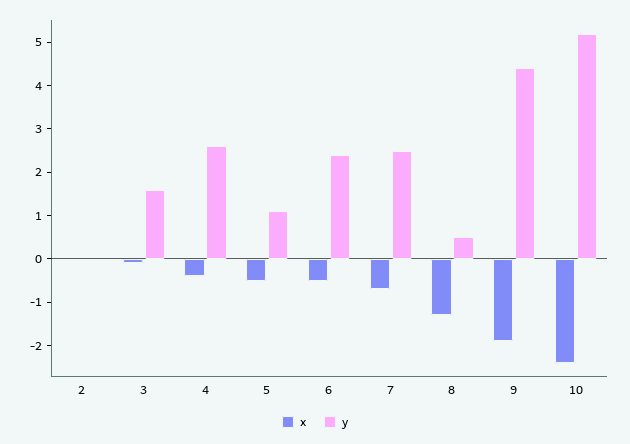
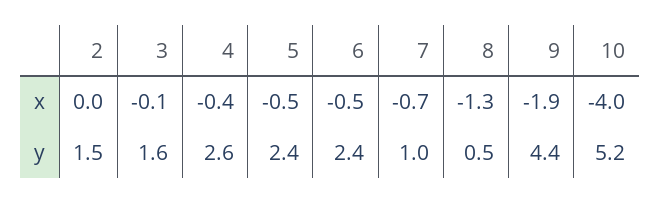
  {
    "x": {
      "2": 0,
      "3": -0.1,
      "4": -0.4,
      "5": -0.5,
      "6": -0.5,
      "7": -0.7,
      "8": -1.3,
      "9": -1.9,
-     "10": -2.5
+     "10": -4
    },
    "y": {
-     "2": 0,
+     "2": 1.5,
      "3": 1.6,
      "4": 2.6,
-     "5": 1,
+     "5": 2.4,
      "6": 2.4,
-     "7": 2.5,
+     "7": 1,
      "8": 0.5,
      "9": 4.4,
      "10": 5.2
    }
  }

